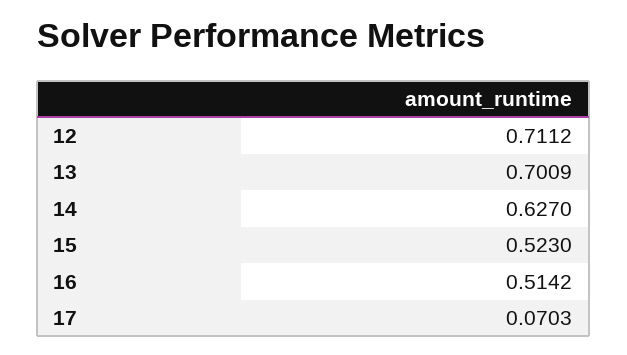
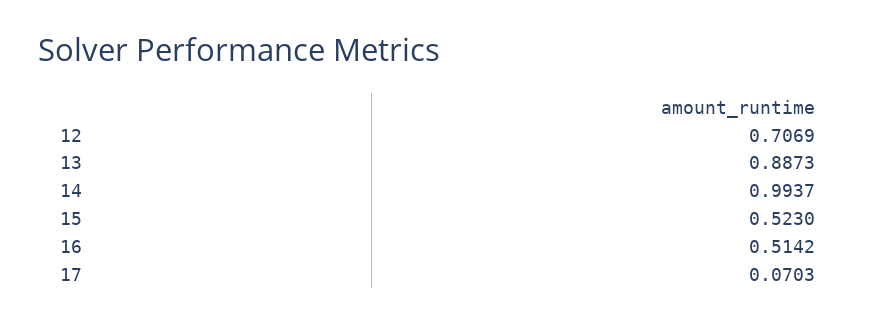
  {
-   "12": 0.7112,
+   "12": 0.7069,
-   "13": 0.7009,
+   "13": 0.8873,
-   "14": 0.627,
+   "14": 0.9937,
    "15": 0.523,
    "16": 0.5142,
    "17": 0.0703
  }

